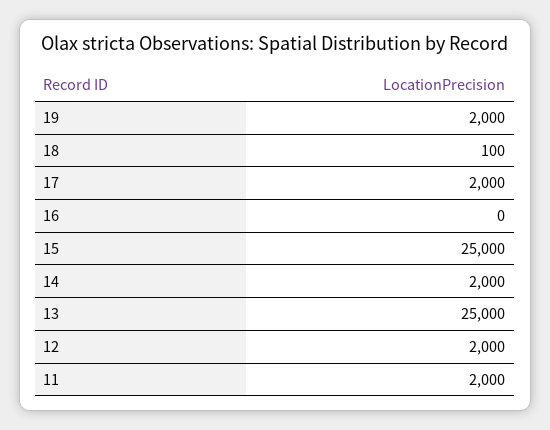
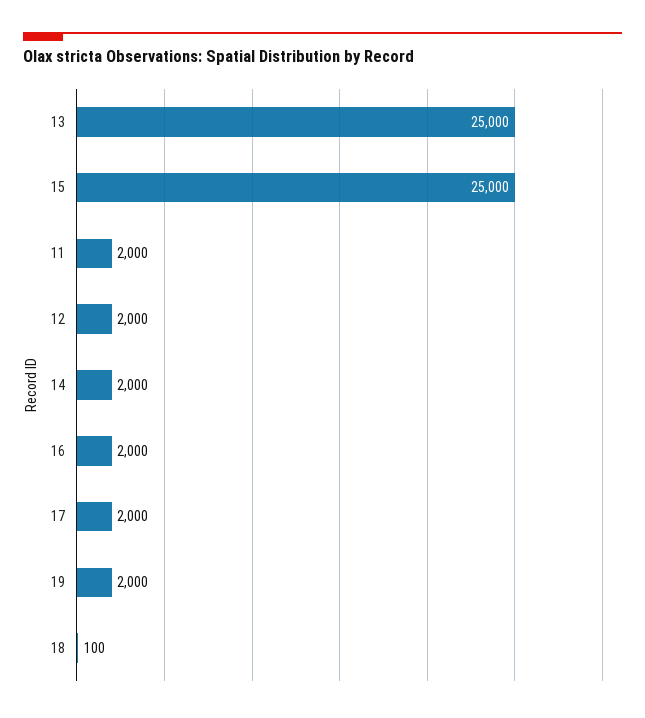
  {
    "19": 2000,
    "18": 100,
    "17": 2000,
-   "16": 0,
+   "16": 2000,
    "15": 25000,
    "14": 2000,
    "13": 25000,
    "12": 2000,
    "11": 2000
  }

